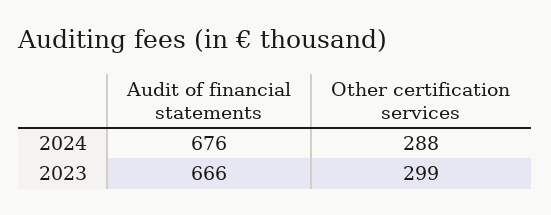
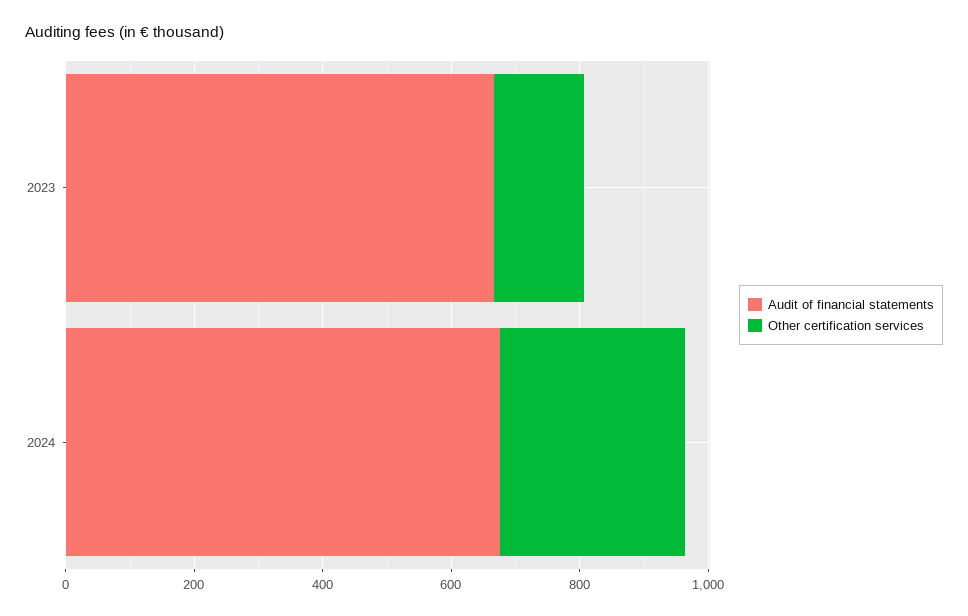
  {
    "Audit of financial statements": {
      "2024": 676,
      "2023": 666
    },
    "Other certification services": {
      "2024": 288,
-     "2023": 299
+     "2023": 150
    }
  }

